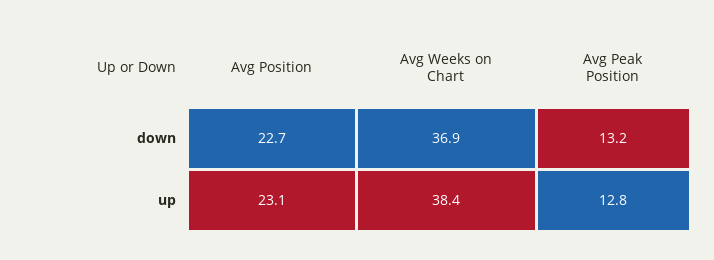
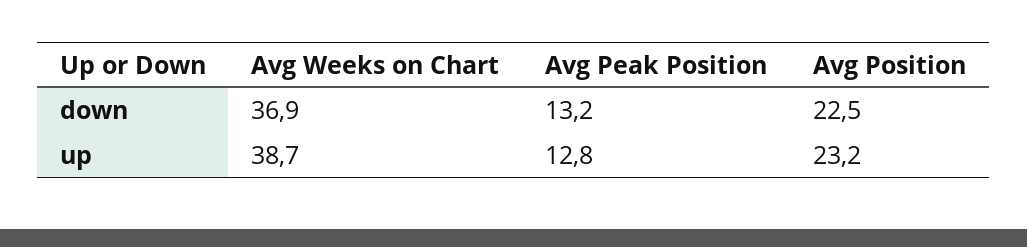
  {
    "Avg Position": {
-     "down": 22.7,
+     "down": 22.5,
-     "up": 23.1
+     "up": 23.2
    },
    "Avg Weeks on Chart": {
      "down": 36.9,
-     "up": 38.4
+     "up": 38.7
    },
    "Avg Peak Position": {
      "down": 13.2,
      "up": 12.8
    }
  }

